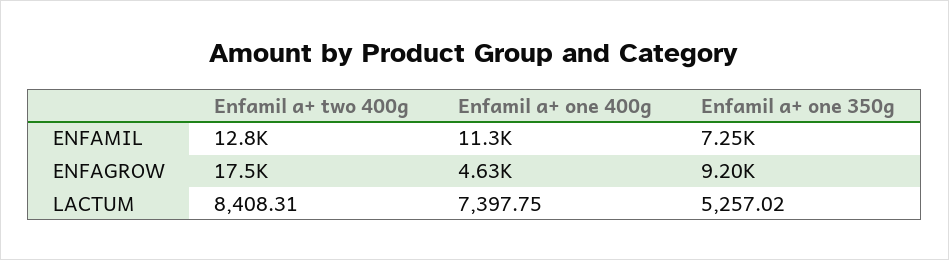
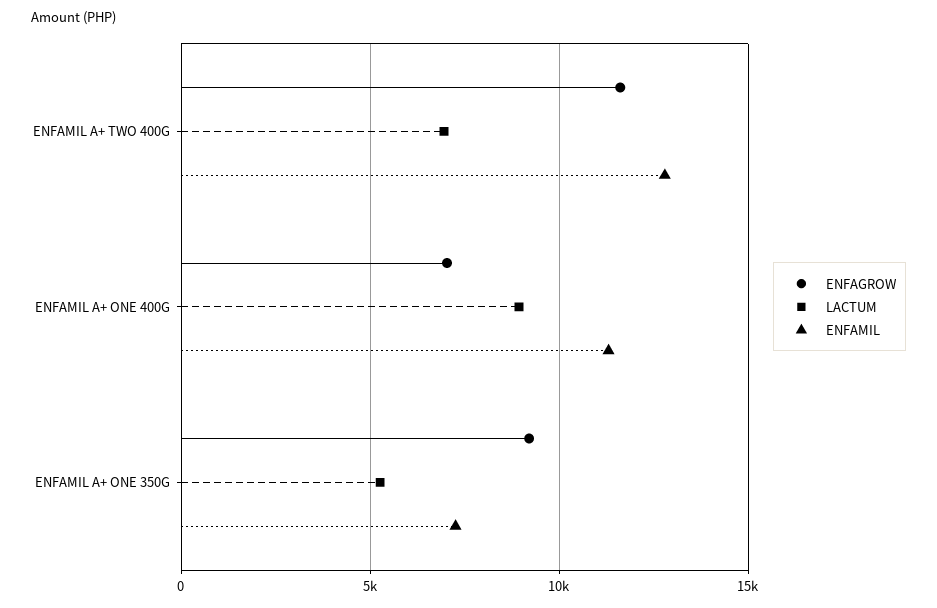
  {
    "ENFAMIL": {
      "Enfamil a+ two 400g": 12800,
      "Enfamil a+ one 400g": 11300,
      "Enfamil a+ one 350g": 7250
    },
    "ENFAGROW": {
-     "Enfamil a+ two 400g": 17500,
+     "Enfamil a+ two 400g": 11500,
-     "Enfamil a+ one 400g": 4630,
+     "Enfamil a+ one 400g": 7000,
      "Enfamil a+ one 350g": 9200
    },
    "LACTUM": {
-     "Enfamil a+ two 400g": 8408.31,
+     "Enfamil a+ two 400g": 7000,
-     "Enfamil a+ one 400g": 7397.75,
+     "Enfamil a+ one 400g": 9000,
      "Enfamil a+ one 350g": 5257.02
    }
  }

